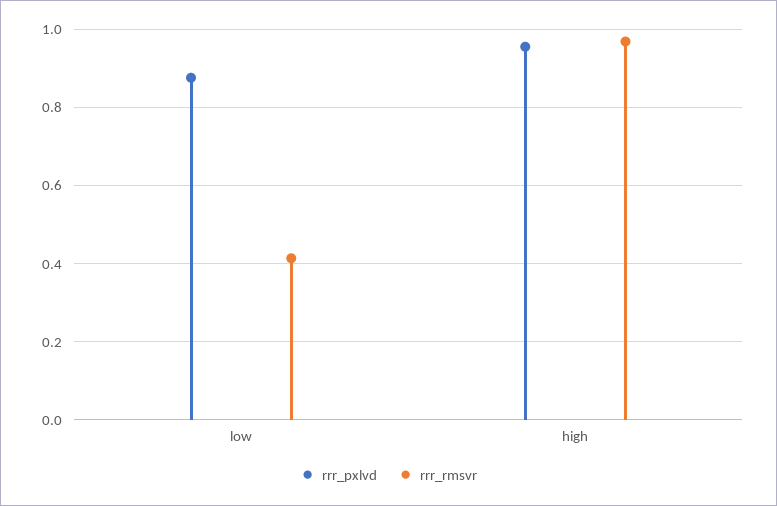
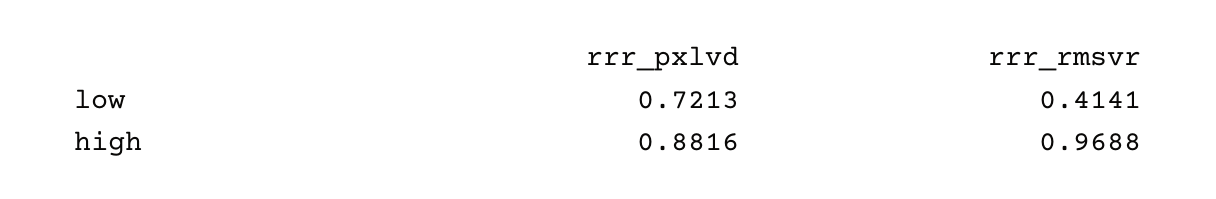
  {
    "rrr_pxlvd": {
-     "low": 0.88,
+     "low": 0.7213,
-     "high": 0.96
+     "high": 0.8816
    },
    "rrr_rmsvr": {
      "low": 0.4141,
      "high": 0.9688
    }
  }

